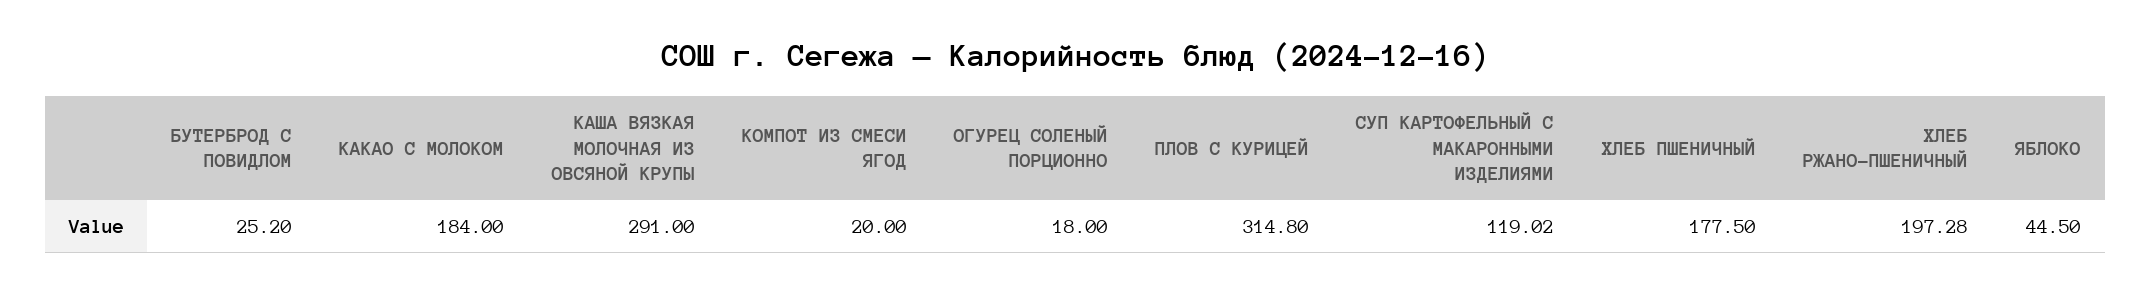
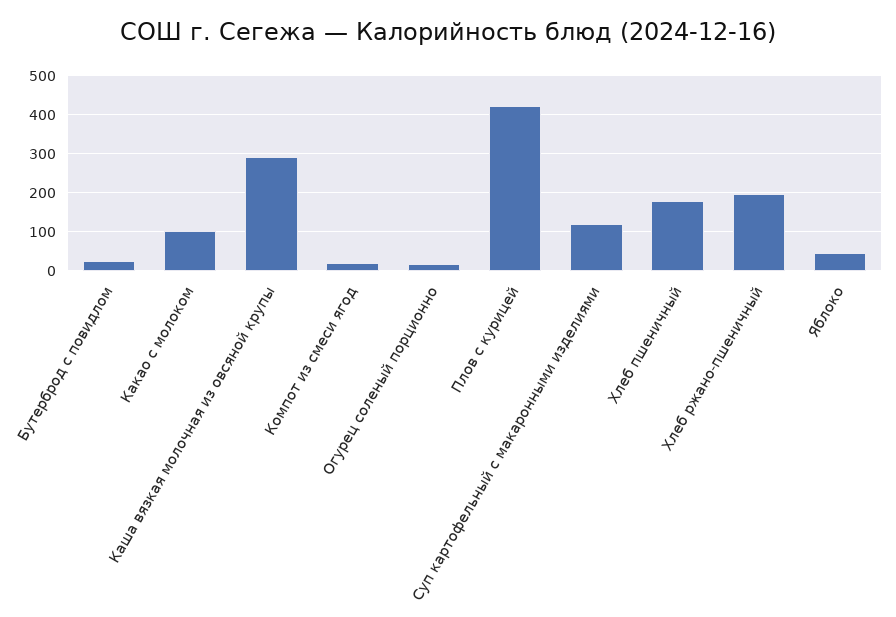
  {
    "БУТЕРБРОД С ПОВИДЛОМ": 25.2,
-   "КАКАО С МОЛОКОМ": 184,
+   "КАКАО С МОЛОКОМ": 100,
    "КАША ВЯЗКАЯ МОЛОЧНАЯ ИЗ ОВСЯНОЙ КРУПЫ": 291,
    "КОМПОТ ИЗ СМЕСИ ЯГОД": 20,
    "ОГУРЕЦ СОЛЕНЫЙ ПОРЦИОННО": 18,
-   "ПЛОВ С КУРИЦЕЙ": 314.8,
+   "ПЛОВ С КУРИЦЕЙ": 420,
    "СУП КАРТОФЕЛЬНЫЙ С МАКАРОННЫМИ ИЗДЕЛИЯМИ": 119.02,
    "ХЛЕБ ПШЕНИЧНЫЙ": 177.5,
    "ХЛЕБ РЖАНО-ПШЕНИЧНЫЙ": 197.28,
    "ЯБЛОКО": 44.5
  }

